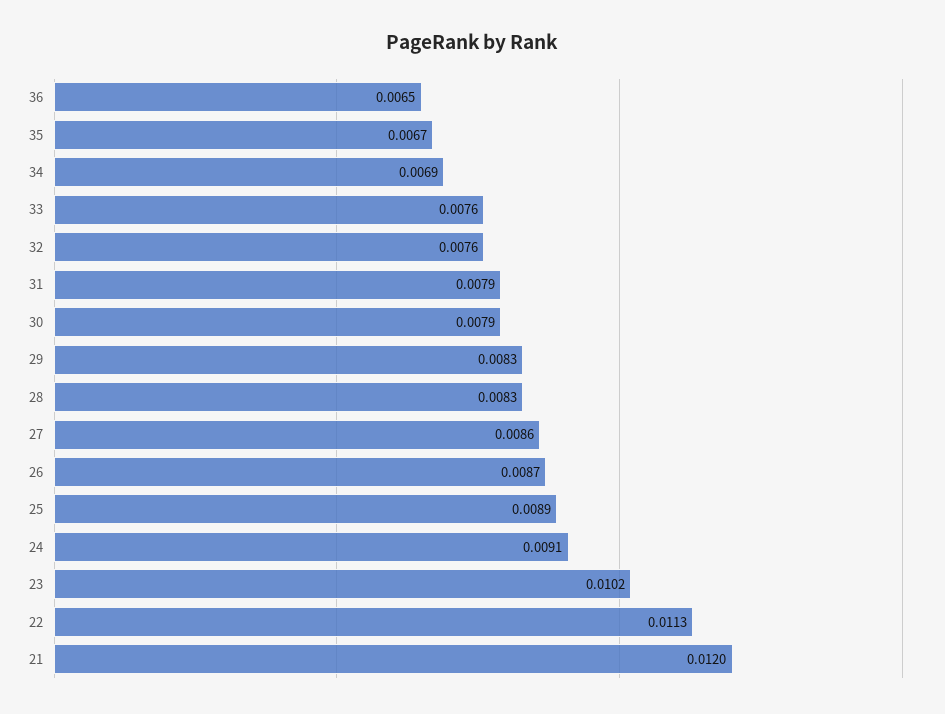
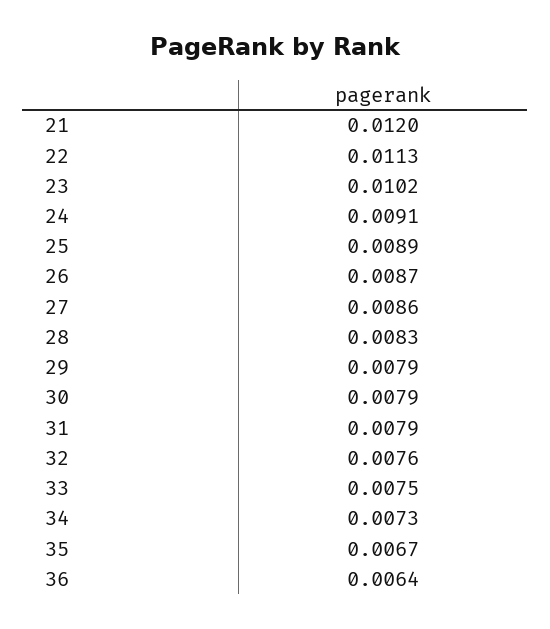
  {
-   "36": 0.0065,
+   "36": 0.0064,
    "35": 0.0067,
-   "34": 0.0069,
+   "34": 0.0073,
-   "33": 0.0076,
+   "33": 0.0075,
    "32": 0.0076,
    "31": 0.0079,
    "30": 0.0079,
-   "29": 0.0083,
+   "29": 0.0079,
    "28": 0.0083,
    "27": 0.0086,
    "26": 0.0087,
    "25": 0.0089,
    "24": 0.0091,
    "23": 0.0102,
    "22": 0.0113,
    "21": 0.012
  }

